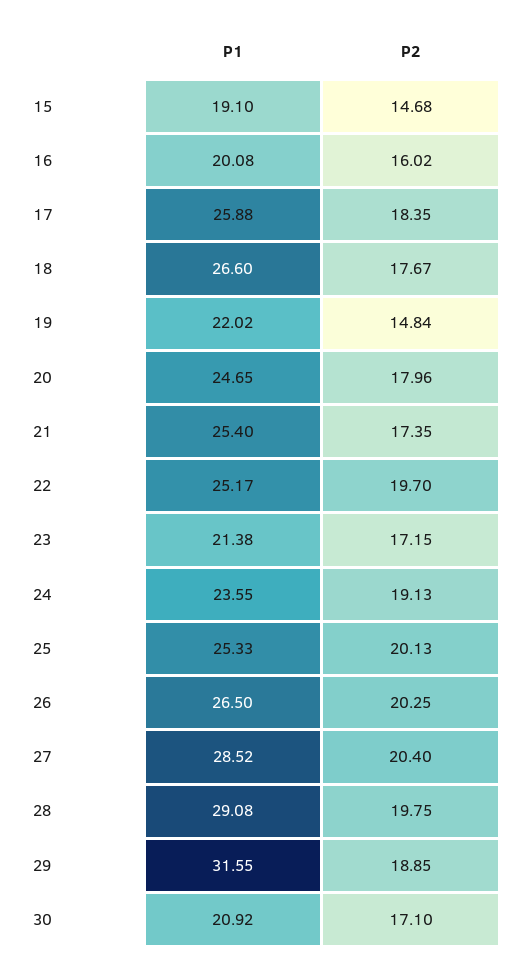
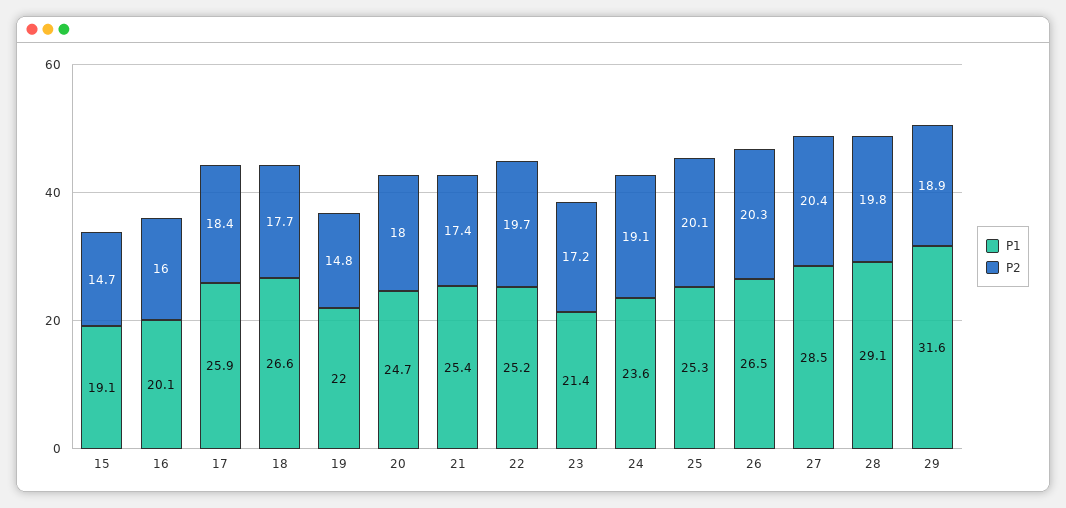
  {
    "P1": {
      "15": 19.1,
      "16": 20.08,
      "17": 25.88,
      "18": 26.6,
      "19": 22.02,
      "20": 24.65,
      "21": 25.4,
      "22": 25.17,
      "23": 21.38,
      "24": 23.55,
      "25": 25.33,
      "26": 26.5,
      "27": 28.52,
      "28": 29.08,
-     "29": 31.55,
+     "29": 31.55
-     "30": 20.92
    },
    "P2": {
      "15": 14.68,
      "16": 16.02,
      "17": 18.35,
      "18": 17.67,
      "19": 14.84,
      "20": 17.96,
      "21": 17.35,
      "22": 19.7,
      "23": 17.15,
      "24": 19.13,
      "25": 20.13,
      "26": 20.25,
      "27": 20.4,
      "28": 19.75,
-     "29": 18.85,
+     "29": 18.85
-     "30": 17.1
    }
  }

